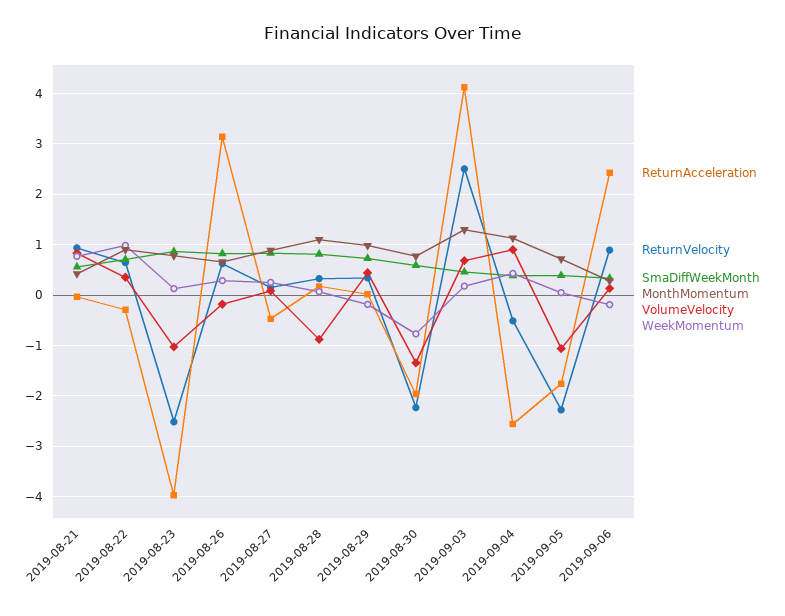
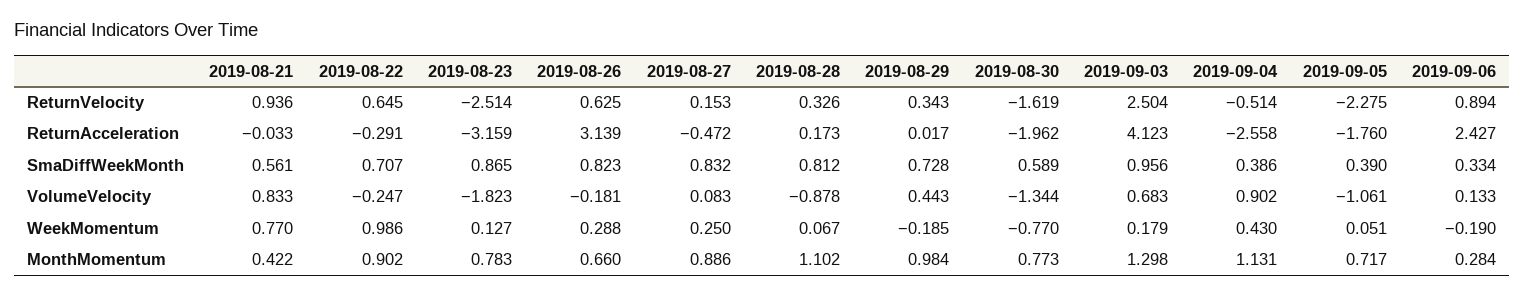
  {
    "ReturnAcceleration": {
      "2019-08-21": -0.033,
      "2019-08-22": -0.291,
-     "2019-08-23": -4,
+     "2019-08-23": -3.159,
      "2019-08-26": 3.139,
      "2019-08-27": -0.472,
      "2019-08-28": 0.173,
      "2019-08-29": 0.017,
      "2019-08-30": -1.962,
      "2019-09-03": 4.123,
      "2019-09-04": -2.558,
      "2019-09-05": -1.76,
      "2019-09-06": 2.427
    },
    "ReturnVelocity": {
      "2019-08-21": 0.936,
      "2019-08-22": 0.645,
      "2019-08-23": -2.514,
      "2019-08-26": 0.625,
      "2019-08-27": 0.153,
      "2019-08-28": 0.326,
      "2019-08-29": 0.343,
-     "2019-08-30": -2.2,
+     "2019-08-30": -1.619,
      "2019-09-03": 2.504,
      "2019-09-04": -0.514,
      "2019-09-05": -2.275,
      "2019-09-06": 0.894
    },
    "SmaDiffWeekMonth": {
      "2019-08-21": 0.561,
      "2019-08-22": 0.707,
      "2019-08-23": 0.865,
      "2019-08-26": 0.823,
      "2019-08-27": 0.832,
      "2019-08-28": 0.812,
      "2019-08-29": 0.728,
      "2019-08-30": 0.589,
-     "2019-09-03": 0.4,
+     "2019-09-03": 0.956,
      "2019-09-04": 0.386,
      "2019-09-05": 0.39,
      "2019-09-06": 0.334
    },
    "MonthMomentum": {
      "2019-08-21": 0.422,
      "2019-08-22": 0.902,
      "2019-08-23": 0.783,
      "2019-08-26": 0.66,
      "2019-08-27": 0.886,
      "2019-08-28": 1.102,
      "2019-08-29": 0.984,
      "2019-08-30": 0.773,
      "2019-09-03": 1.298,
      "2019-09-04": 1.131,
      "2019-09-05": 0.717,
      "2019-09-06": 0.284
    },
    "VolumeVelocity": {
      "2019-08-21": 0.833,
-     "2019-08-22": 0.4,
+     "2019-08-22": -0.247,
-     "2019-08-23": -1,
+     "2019-08-23": -1.823,
      "2019-08-26": -0.181,
      "2019-08-27": 0.083,
      "2019-08-28": -0.878,
      "2019-08-29": 0.443,
      "2019-08-30": -1.344,
      "2019-09-03": 0.683,
      "2019-09-04": 0.902,
      "2019-09-05": -1.061,
      "2019-09-06": 0.133
    },
    "WeekMomentum": {
      "2019-08-21": 0.77,
      "2019-08-22": 0.986,
      "2019-08-23": 0.127,
      "2019-08-26": 0.288,
      "2019-08-27": 0.25,
      "2019-08-28": 0.067,
      "2019-08-29": -0.185,
      "2019-08-30": -0.77,
      "2019-09-03": 0.179,
      "2019-09-04": 0.43,
      "2019-09-05": 0.051,
      "2019-09-06": -0.19
    }
  }

